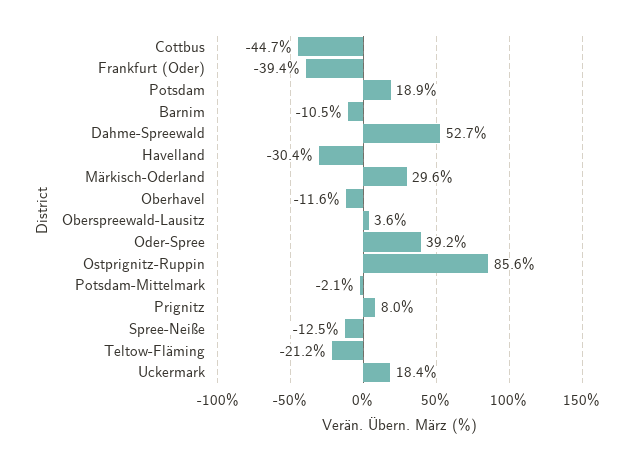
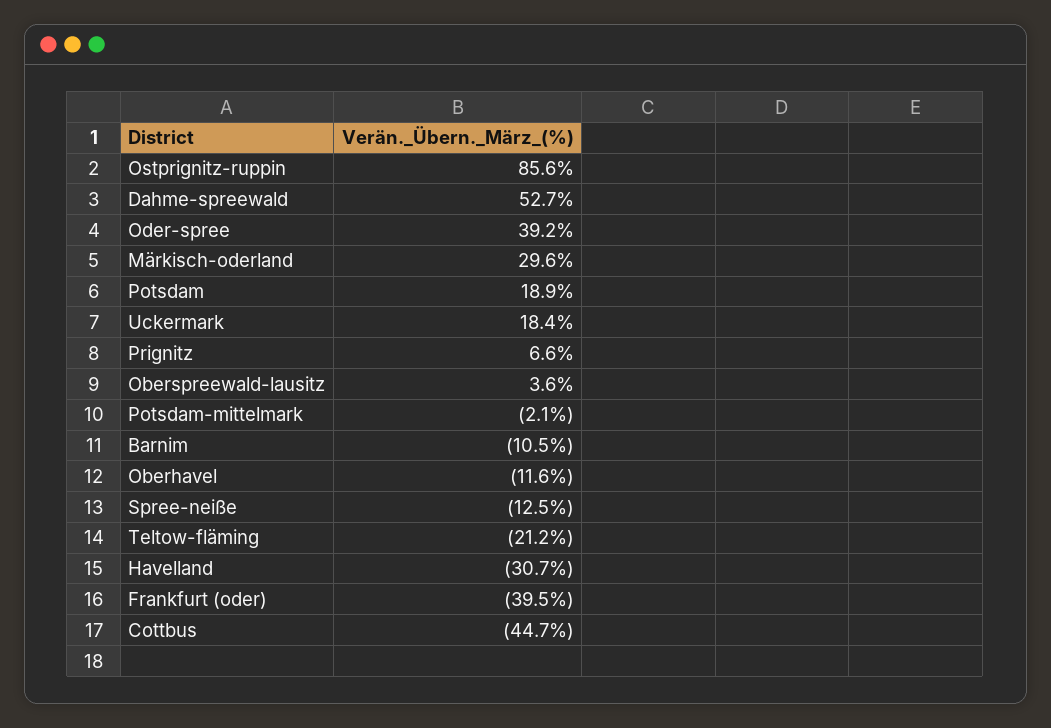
  {
    "Cottbus": -44.7,
-   "Frankfurt (Oder)": -39.4,
+   "Frankfurt (Oder)": -39.5,
    "Potsdam": 18.9,
    "Barnim": -10.5,
    "Dahme-Spreewald": 52.7,
-   "Havelland": -30.4,
+   "Havelland": -30.7,
    "Märkisch-Oderland": 29.6,
    "Oberhavel": -11.6,
    "Oberspreewald-Lausitz": 3.6,
    "Oder-Spree": 39.2,
    "Ostprignitz-Ruppin": 85.6,
    "Potsdam-Mittelmark": -2.1,
-   "Prignitz": 8,
+   "Prignitz": 6.6,
    "Spree-Neiße": -12.5,
    "Teltow-Fläming": -21.2,
    "Uckermark": 18.4
  }

